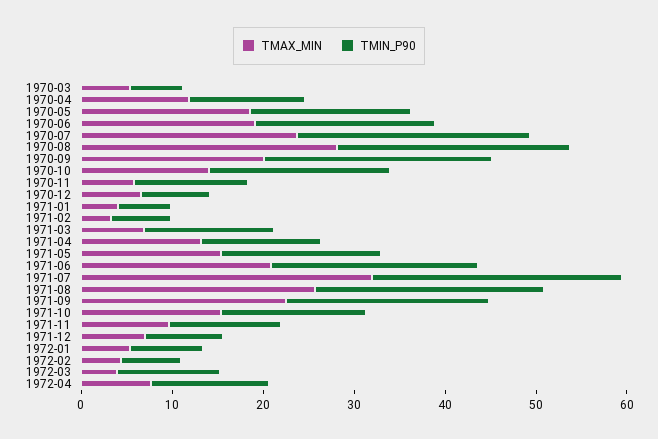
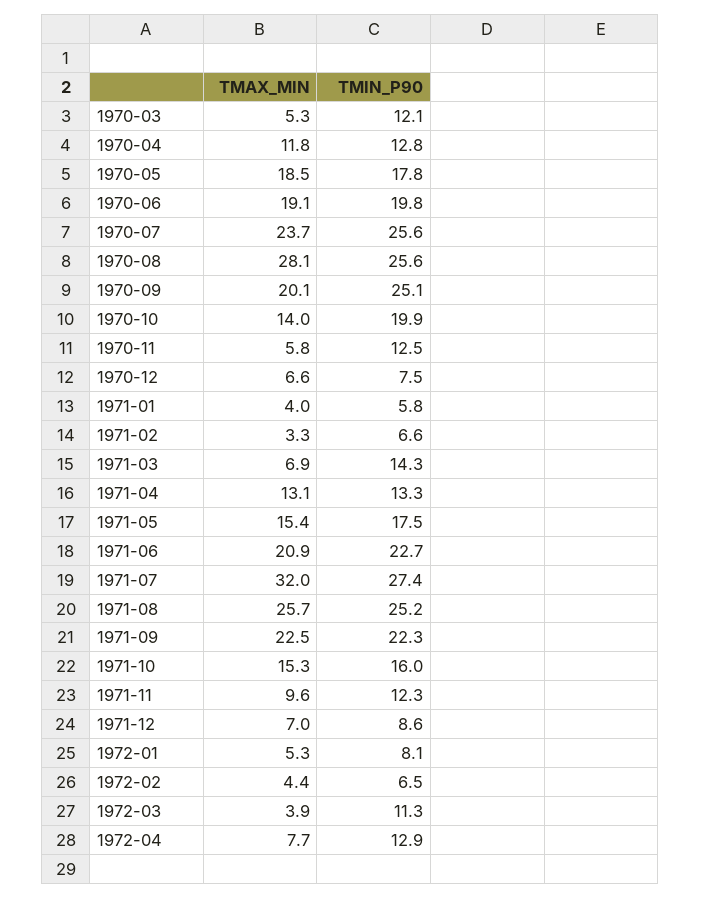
  {
    "TMAX_MIN": {
      "1970-03": 5.3,
      "1970-04": 11.8,
      "1970-05": 18.5,
      "1970-06": 19.1,
      "1970-07": 23.7,
      "1970-08": 28.1,
      "1970-09": 20.1,
      "1970-10": 14,
      "1970-11": 5.8,
      "1970-12": 6.6,
      "1971-01": 4,
      "1971-02": 3.3,
      "1971-03": 6.9,
      "1971-04": 13.1,
      "1971-05": 15.4,
      "1971-06": 20.9,
      "1971-07": 32,
      "1971-08": 25.7,
      "1971-09": 22.5,
      "1971-10": 15.3,
      "1971-11": 9.6,
      "1971-12": 7,
      "1972-01": 5.3,
      "1972-02": 4.4,
      "1972-03": 3.9,
      "1972-04": 7.7
    },
    "TMIN_P90": {
-     "1970-03": 6,
+     "1970-03": 12.1,
      "1970-04": 12.8,
      "1970-05": 17.8,
      "1970-06": 19.8,
      "1970-07": 25.6,
      "1970-08": 25.6,
      "1970-09": 25.1,
      "1970-10": 19.9,
      "1970-11": 12.5,
      "1970-12": 7.5,
      "1971-01": 5.8,
      "1971-02": 6.6,
      "1971-03": 14.3,
      "1971-04": 13.3,
      "1971-05": 17.5,
      "1971-06": 22.7,
      "1971-07": 27.4,
      "1971-08": 25.2,
      "1971-09": 22.3,
      "1971-10": 16,
      "1971-11": 12.3,
      "1971-12": 8.6,
      "1972-01": 8.1,
      "1972-02": 6.5,
      "1972-03": 11.3,
      "1972-04": 12.9
    }
  }

